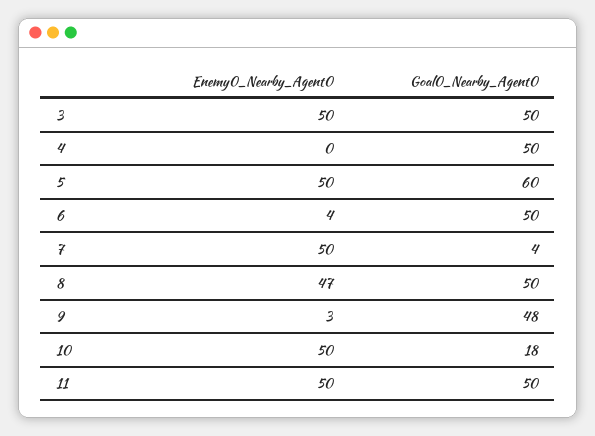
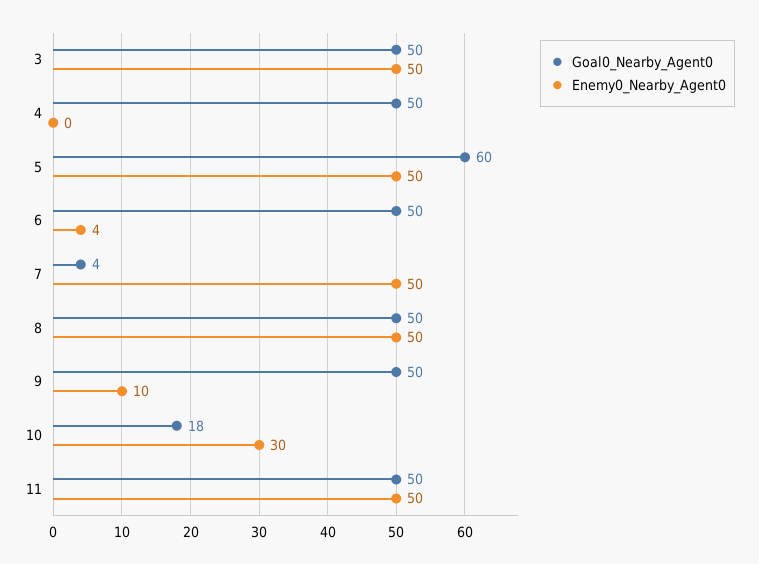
  {
    "Enemy0_Nearby_Agent0": {
      "3": 50,
      "4": 0,
      "5": 50,
      "6": 4,
      "7": 50,
-     "8": 47,
+     "8": 50,
-     "9": 3,
+     "9": 10,
-     "10": 50,
+     "10": 30,
      "11": 50
    },
    "Goal0_Nearby_Agent0": {
      "3": 50,
      "4": 50,
      "5": 60,
      "6": 50,
      "7": 4,
      "8": 50,
-     "9": 48,
+     "9": 50,
      "10": 18,
      "11": 50
    }
  }

